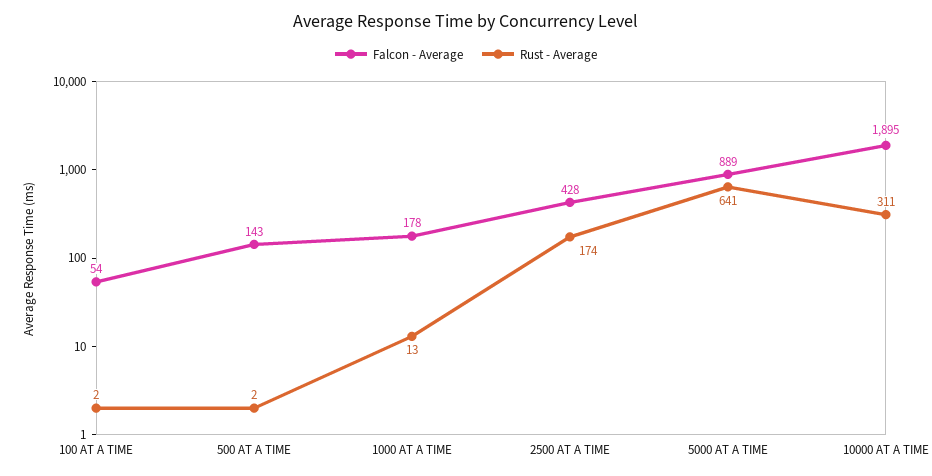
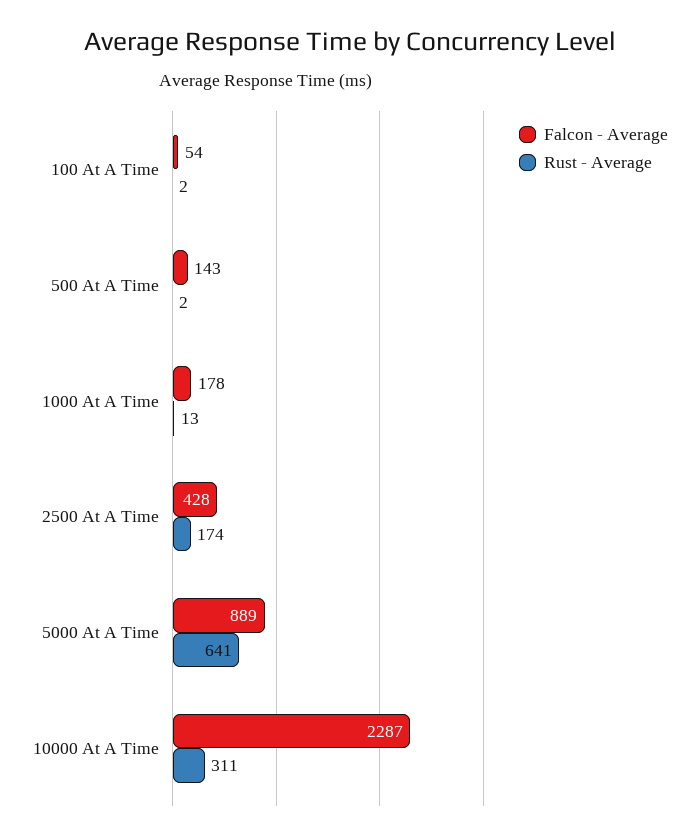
  {
    "Falcon - Average": {
      "100 AT A TIME": 54,
      "500 AT A TIME": 143,
      "1000 AT A TIME": 178,
      "2500 AT A TIME": 428,
      "5000 AT A TIME": 889,
-     "10000 AT A TIME": 1895
+     "10000 AT A TIME": 2287
    },
    "Rust - Average": {
      "100 AT A TIME": 2,
      "500 AT A TIME": 2,
      "1000 AT A TIME": 13,
      "2500 AT A TIME": 174,
      "5000 AT A TIME": 641,
      "10000 AT A TIME": 311
    }
  }

